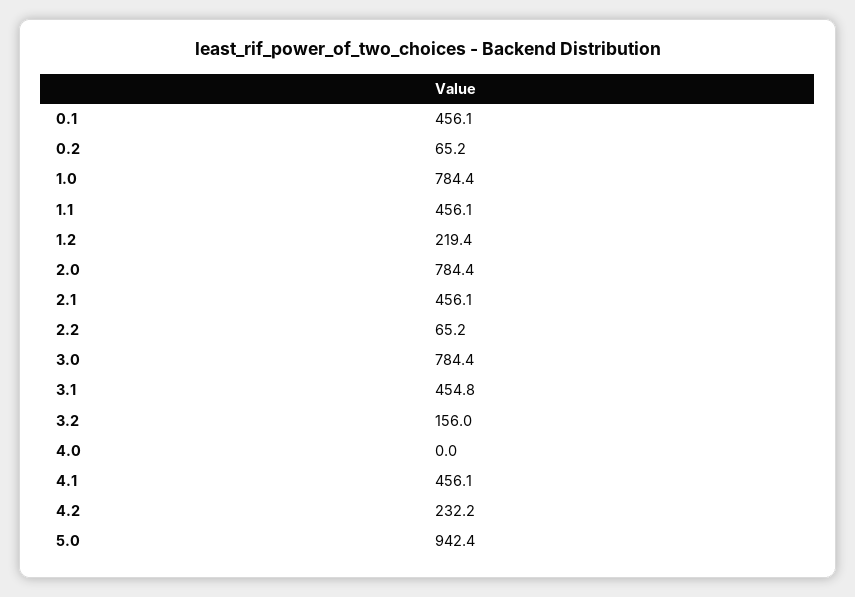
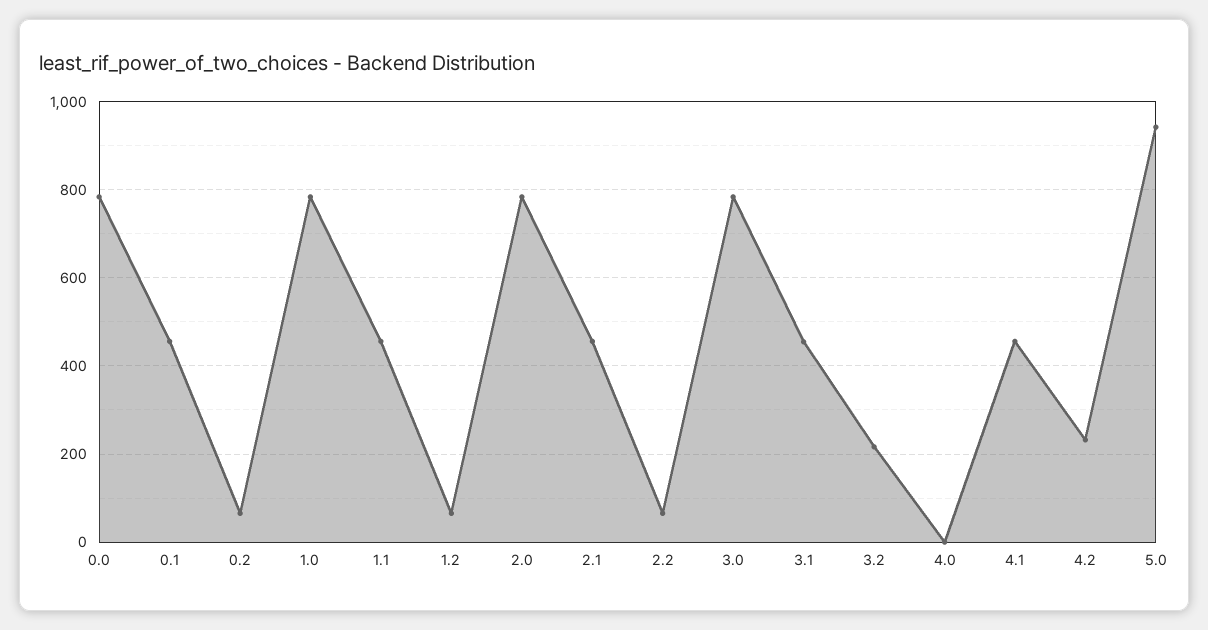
  {
    "0.1": 456.1,
    "0.2": 65.2,
    "1.0": 784.4,
    "1.1": 456.1,
-   "1.2": 219.4,
+   "1.2": 60,
    "2.0": 784.4,
    "2.1": 456.1,
    "2.2": 65.2,
    "3.0": 784.4,
    "3.1": 454.8,
-   "3.2": 156,
+   "3.2": 220,
    "4.0": 0,
    "4.1": 456.1,
    "4.2": 232.2,
-   "5.0": 942.4
+   "5.0": 942.4,
+   "0.0": 780
  }

